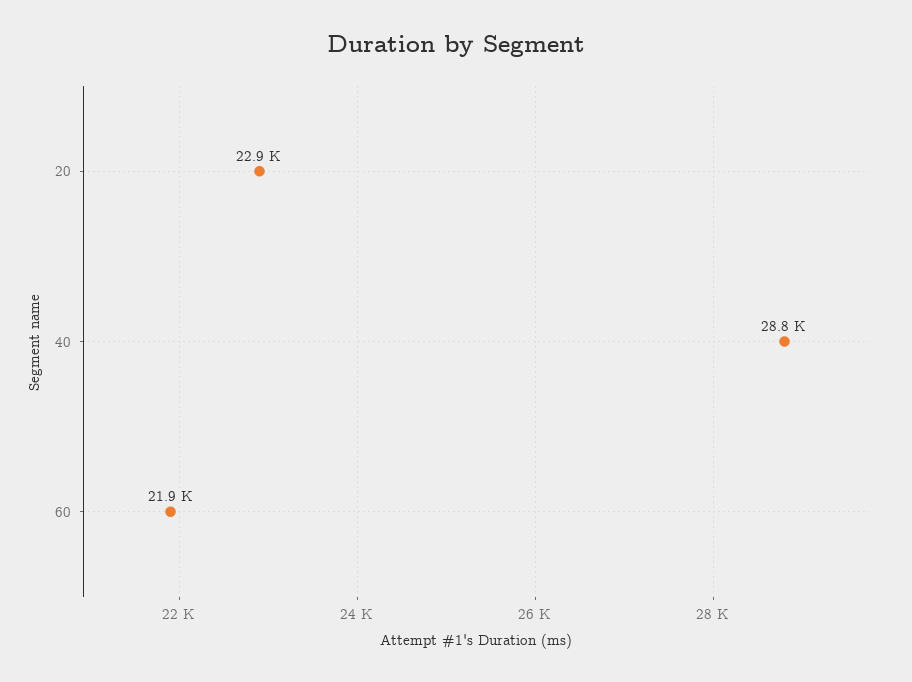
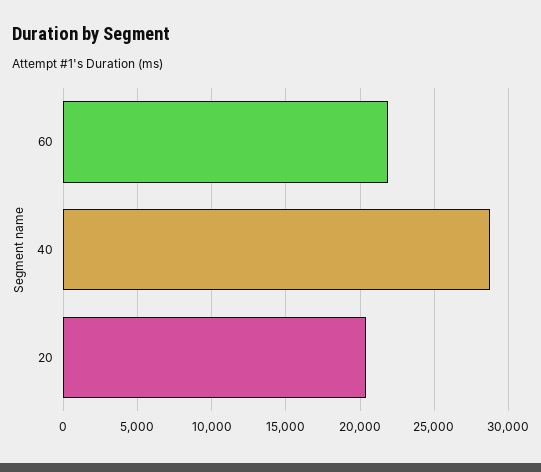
  {
-   "20": 22900,
+   "20": 20500,
    "40": 28800,
    "60": 21900
  }

